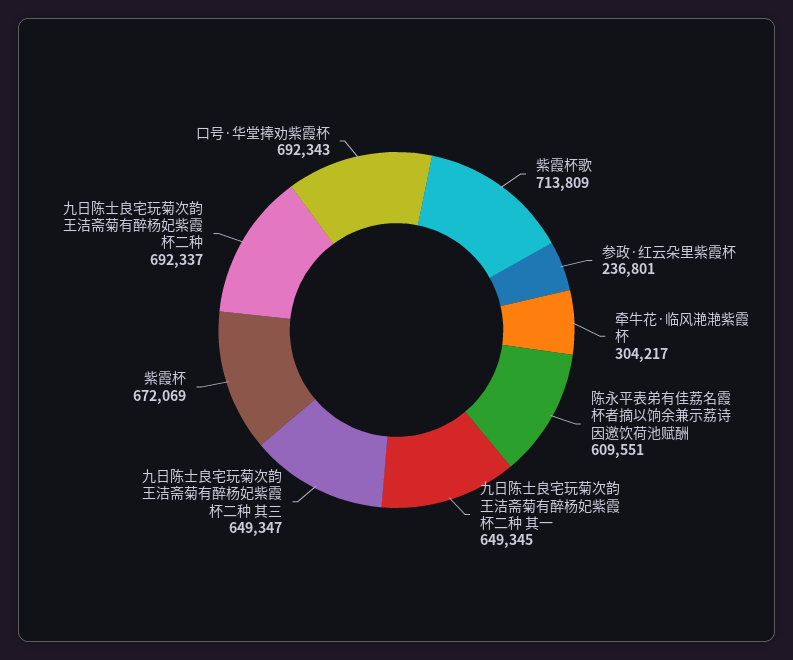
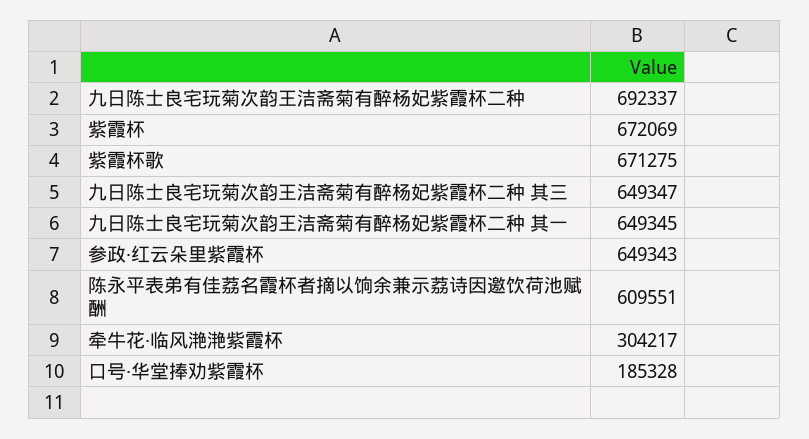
  {
-   "紫霞杯歌": 713809,
+   "紫霞杯歌": 671275,
-   "参政·红云朵里紫霞杯": 236801,
+   "参政·红云朵里紫霞杯": 649343,
    "牵牛花·临风滟滟紫霞杯": 304217,
    "陈永平表弟有佳荔名霞杯者摘以饷余兼示荔诗因邀饮荷池赋酬": 609551,
    "九日陈士良宅玩菊次韵王洁斋菊有醉杨妃紫霞杯二种 其一": 649345,
    "九日陈士良宅玩菊次韵王洁斋菊有醉杨妃紫霞杯二种 其三": 649347,
    "紫霞杯": 672069,
    "九日陈士良宅玩菊次韵王洁斋菊有醉杨妃紫霞杯二种": 692337,
-   "口号·华堂捧劝紫霞杯": 692343
+   "口号·华堂捧劝紫霞杯": 185328
  }

